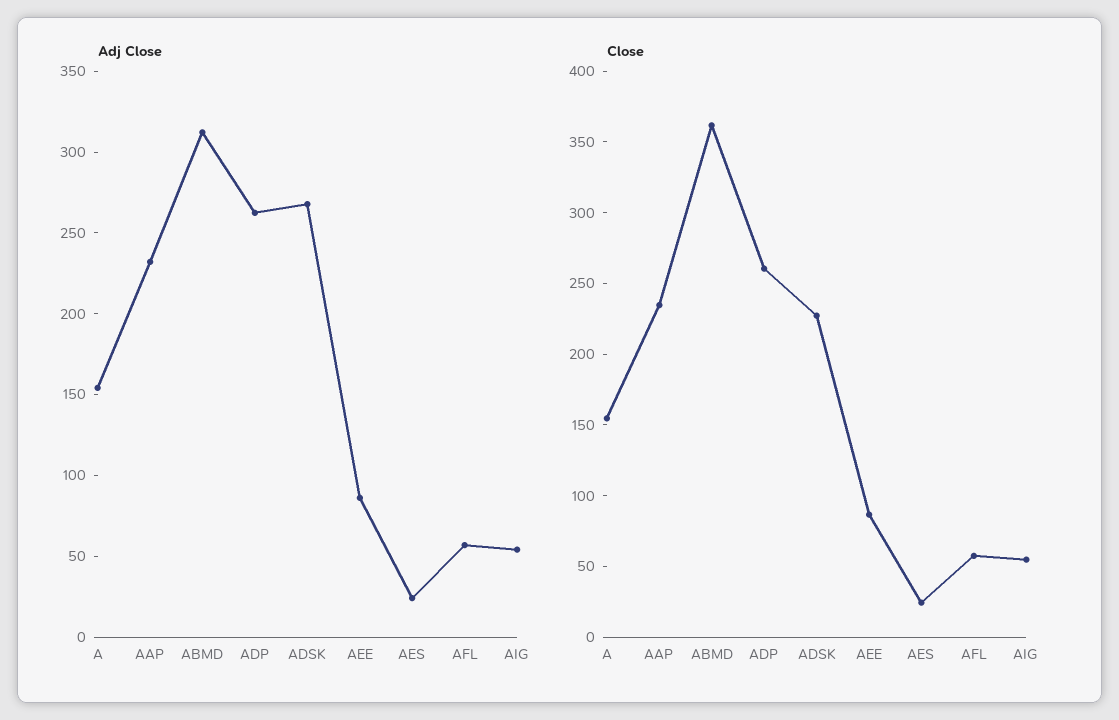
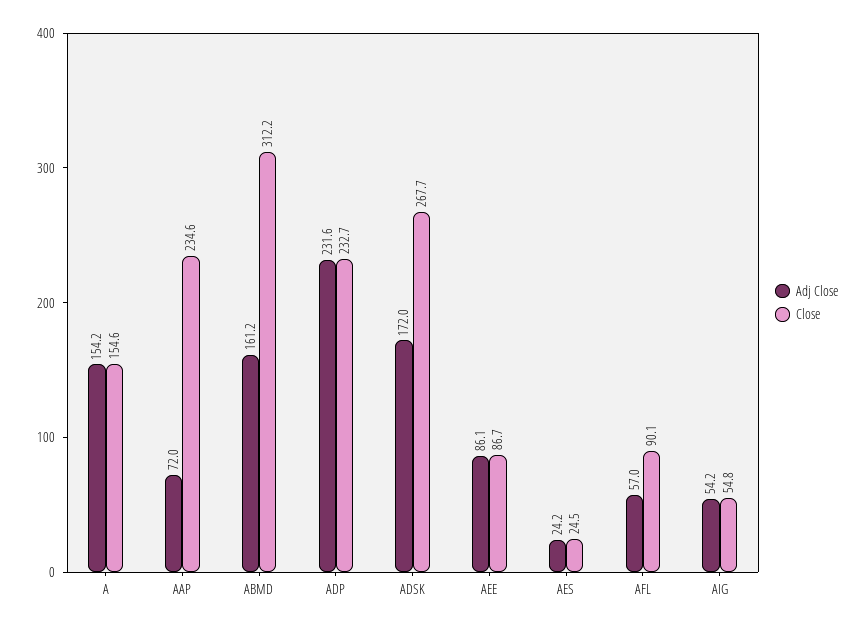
  {
    "Adj Close": {
      "A": 154.2,
-     "AAP": 230,
+     "AAP": 72,
-     "ABMD": 310,
+     "ABMD": 161.2,
-     "ADP": 260,
+     "ADP": 231.6,
-     "ADSK": 270,
+     "ADSK": 172,
      "AEE": 86.1,
      "AES": 24.2,
      "AFL": 57,
      "AIG": 54.2
    },
    "Close": {
      "A": 154.6,
      "AAP": 234.6,
-     "ABMD": 360,
+     "ABMD": 312.2,
-     "ADP": 260,
+     "ADP": 232.7,
-     "ADSK": 230,
+     "ADSK": 267.7,
      "AEE": 86.7,
      "AES": 24.5,
-     "AFL": 60,
+     "AFL": 90.1,
      "AIG": 54.8
    }
  }

